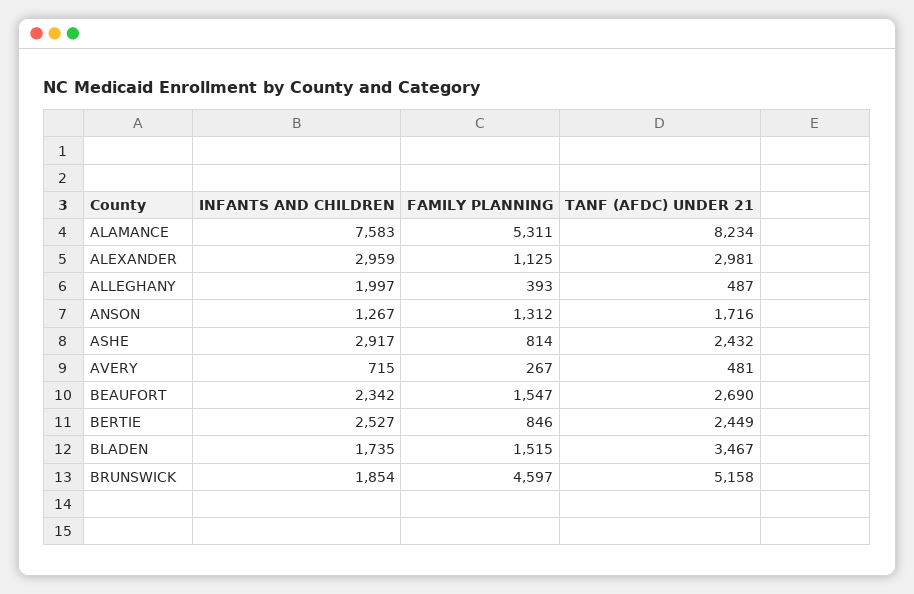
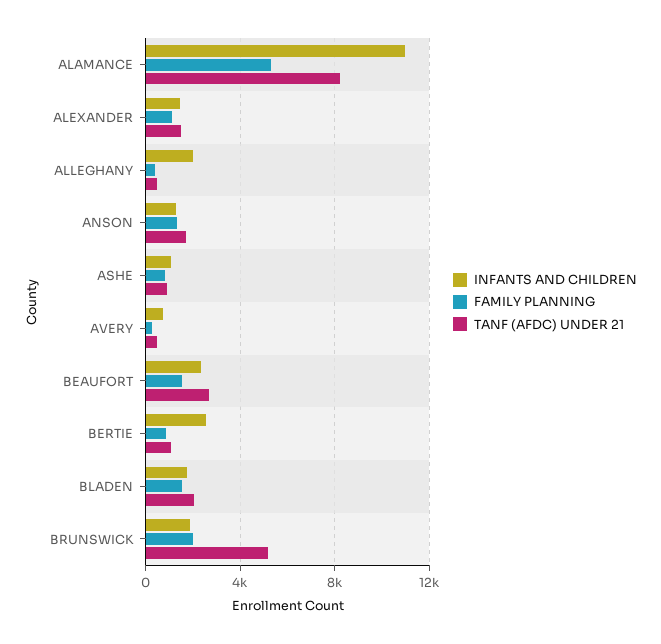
  {
    "INFANTS AND CHILDREN": {
-     "ALAMANCE": 7583,
+     "ALAMANCE": 11000,
-     "ALEXANDER": 2959,
+     "ALEXANDER": 1500,
      "ALLEGHANY": 1997,
      "ANSON": 1267,
-     "ASHE": 2917,
+     "ASHE": 1000,
      "AVERY": 715,
      "BEAUFORT": 2342,
      "BERTIE": 2527,
      "BLADEN": 1735,
      "BRUNSWICK": 1854
    },
    "FAMILY PLANNING": {
      "ALAMANCE": 5311,
      "ALEXANDER": 1125,
      "ALLEGHANY": 393,
      "ANSON": 1312,
      "ASHE": 814,
      "AVERY": 267,
      "BEAUFORT": 1547,
      "BERTIE": 846,
      "BLADEN": 1515,
-     "BRUNSWICK": 4597
+     "BRUNSWICK": 2000
    },
    "TANF (AFDC) UNDER 21": {
      "ALAMANCE": 8234,
-     "ALEXANDER": 2981,
+     "ALEXANDER": 1500,
      "ALLEGHANY": 487,
      "ANSON": 1716,
-     "ASHE": 2432,
+     "ASHE": 1000,
      "AVERY": 481,
      "BEAUFORT": 2690,
-     "BERTIE": 2449,
+     "BERTIE": 1000,
-     "BLADEN": 3467,
+     "BLADEN": 2000,
      "BRUNSWICK": 5158
    }
  }

